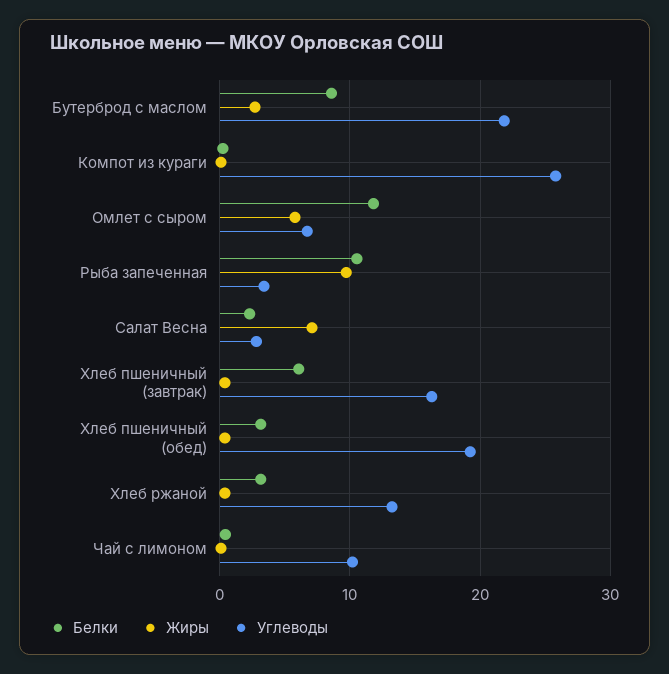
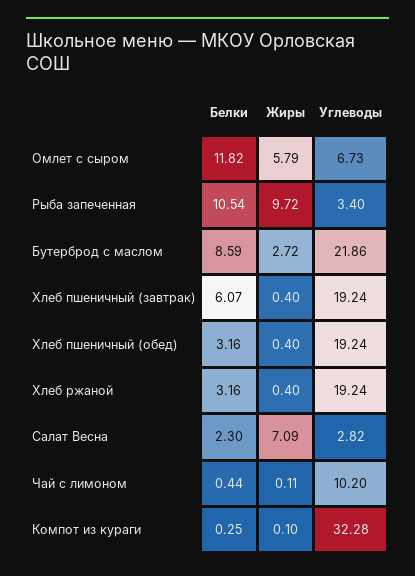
  {
    "Белки": {
      "Бутерброд с маслом": 8.59,
      "Компот из кураги": 0.25,
      "Омлет с сыром": 11.82,
      "Рыба запеченная": 10.54,
      "Салат Весна": 2.3,
      "Хлеб пшеничный (завтрак)": 6.07,
      "Хлеб пшеничный (обед)": 3.16,
      "Хлеб ржаной": 3.16,
      "Чай с лимоном": 0.44
    },
    "Жиры": {
      "Бутерброд с маслом": 2.72,
      "Компот из кураги": 0.1,
      "Омлет с сыром": 5.79,
      "Рыба запеченная": 9.72,
      "Салат Весна": 7.09,
      "Хлеб пшеничный (завтрак)": 0.4,
      "Хлеб пшеничный (обед)": 0.4,
      "Хлеб ржаной": 0.4,
      "Чай с лимоном": 0.11
    },
    "Углеводы": {
      "Бутерброд с маслом": 21.86,
-     "Компот из кураги": 26,
+     "Компот из кураги": 32.28,
      "Омлет с сыром": 6.73,
      "Рыба запеченная": 3.4,
      "Салат Весна": 2.82,
-     "Хлеб пшеничный (завтрак)": 16,
+     "Хлеб пшеничный (завтрак)": 19.24,
      "Хлеб пшеничный (обед)": 19.24,
-     "Хлеб ржаной": 13,
+     "Хлеб ржаной": 19.24,
      "Чай с лимоном": 10.2
    }
  }

